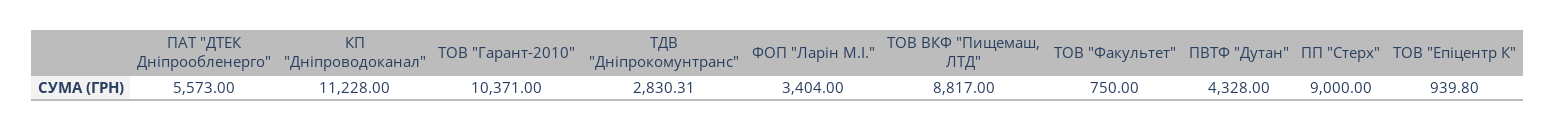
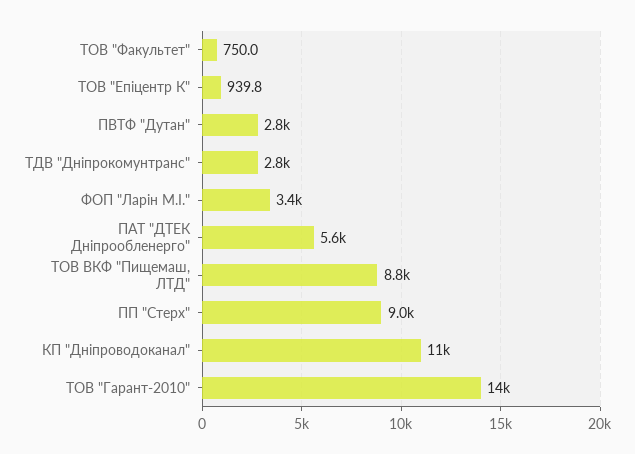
  {
    "ПАТ \"ДТЕК Дніпрообленерго\"": 5573,
    "КП \"Дніпроводоканал\"": 11228,
-   "ТОВ \"Гарант-2010\"": 10371,
+   "ТОВ \"Гарант-2010\"": 14000,
    "ТДВ \"Дніпрокомунтранс\"": 2830.31,
    "ФОП \"Ларін М.І.\"": 3404,
    "ТОВ ВКФ \"Пищемаш, ЛТД\"": 8817,
    "ТОВ \"Факультет\"": 750,
-   "ПВТФ \"Дутан\"": 4328,
+   "ПВТФ \"Дутан\"": 2800,
    "ПП \"Стерх\"": 9000,
    "ТОВ \"Епіцентр К\"": 939.8
  }

